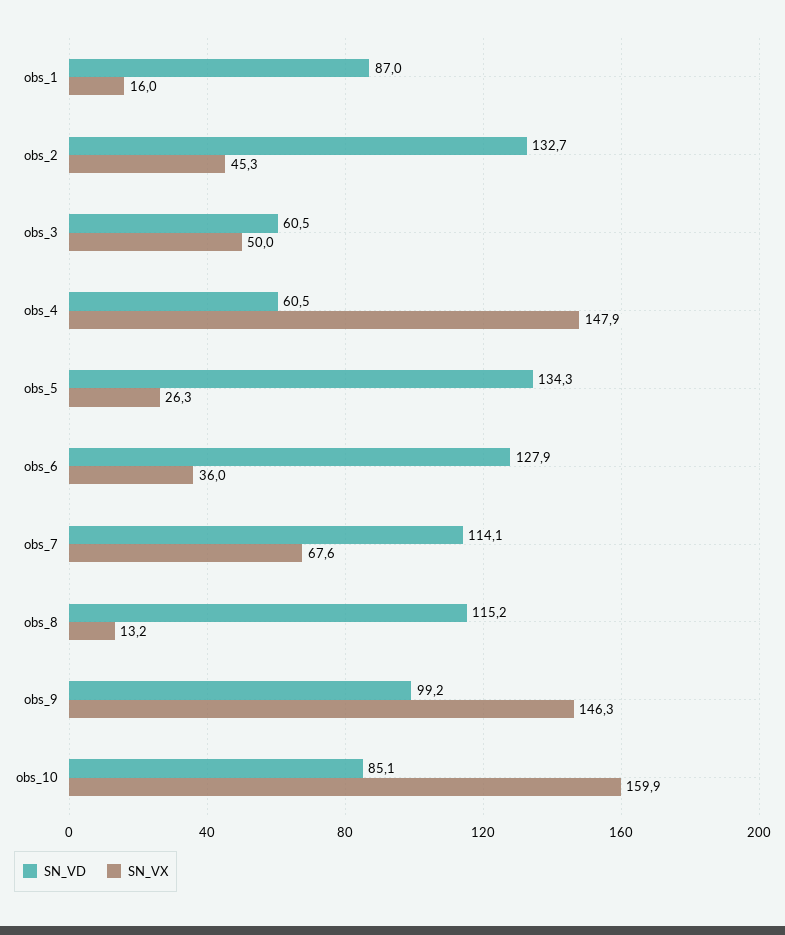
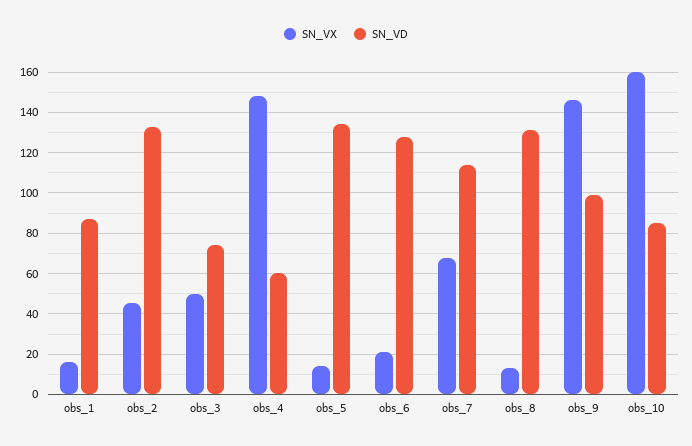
  {
    "SN_VD": {
      "obs_1": 87,
      "obs_2": 132.7,
-     "obs_3": 60.5,
+     "obs_3": 75,
      "obs_4": 60.5,
      "obs_5": 134.3,
      "obs_6": 127.9,
      "obs_7": 114.1,
-     "obs_8": 115.2,
+     "obs_8": 130,
      "obs_9": 99.2,
      "obs_10": 85.1
    },
    "SN_VX": {
      "obs_1": 16,
      "obs_2": 45.3,
      "obs_3": 50,
      "obs_4": 147.9,
-     "obs_5": 26.3,
+     "obs_5": 15,
-     "obs_6": 36,
+     "obs_6": 20,
      "obs_7": 67.6,
      "obs_8": 13.2,
      "obs_9": 146.3,
      "obs_10": 159.9
    }
  }

